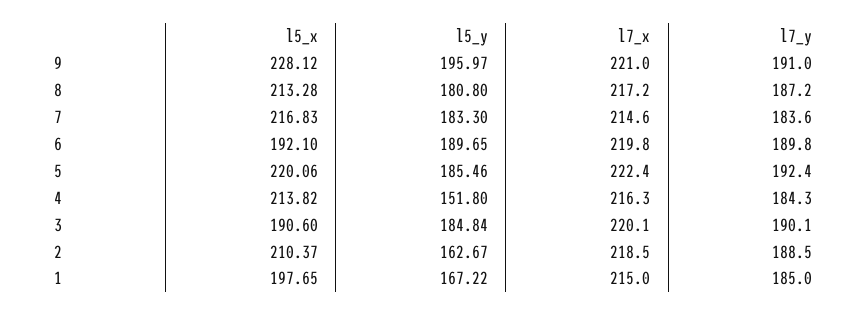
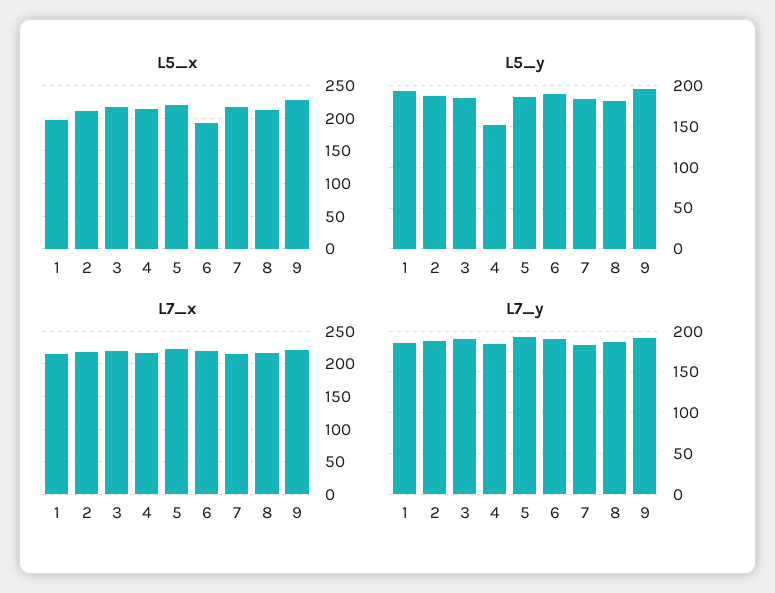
  {
    "l5_x": {
      "9": 228.12,
      "8": 213.28,
      "7": 216.83,
      "6": 192.1,
      "5": 220.06,
      "4": 213.82,
-     "3": 190.6,
+     "3": 220,
      "2": 210.37,
      "1": 197.65
    },
    "l5_y": {
      "9": 195.97,
      "8": 180.8,
      "7": 183.3,
      "6": 189.65,
      "5": 185.46,
      "4": 151.8,
      "3": 184.84,
-     "2": 162.67,
+     "2": 190,
-     "1": 167.22
+     "1": 190
    },
    "l7_x": {
      "9": 221,
      "8": 217.2,
      "7": 214.6,
      "6": 219.8,
      "5": 222.4,
      "4": 216.3,
      "3": 220.1,
      "2": 218.5,
      "1": 215
    },
    "l7_y": {
      "9": 191,
      "8": 187.2,
      "7": 183.6,
      "6": 189.8,
      "5": 192.4,
      "4": 184.3,
      "3": 190.1,
      "2": 188.5,
      "1": 185
    }
  }

